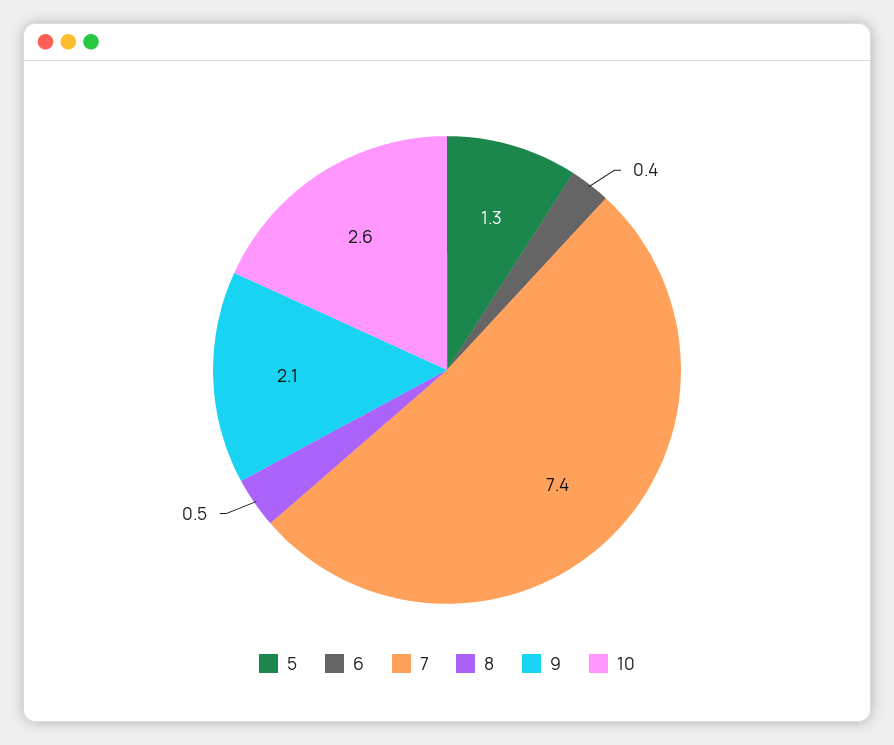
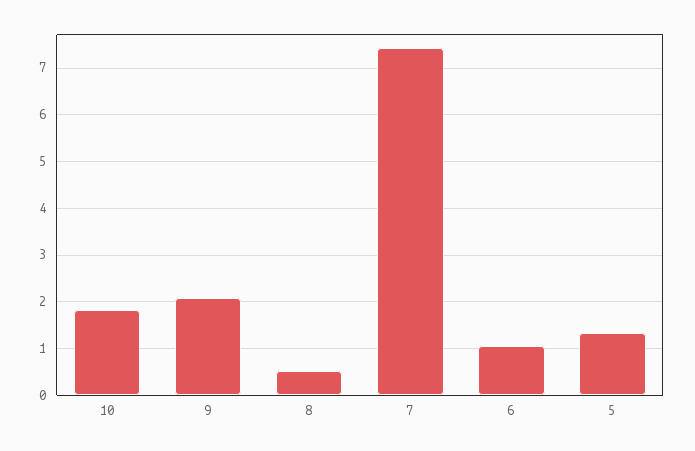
  {
    "5": 1.3,
-   "6": 0.4,
+   "6": 1,
    "7": 7.4,
    "8": 0.5,
    "9": 2.1,
-   "10": 2.6
+   "10": 1.8
  }

